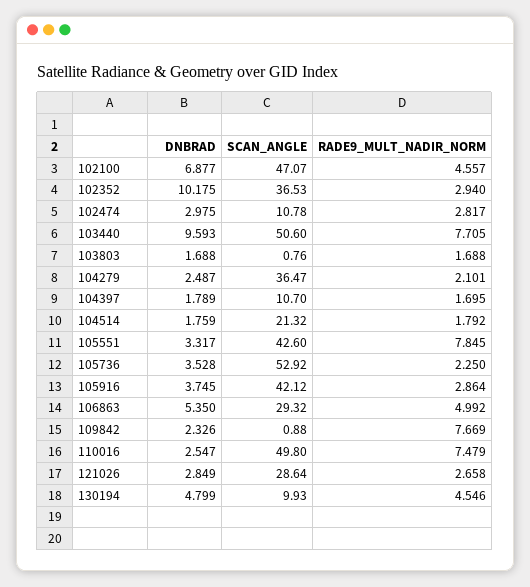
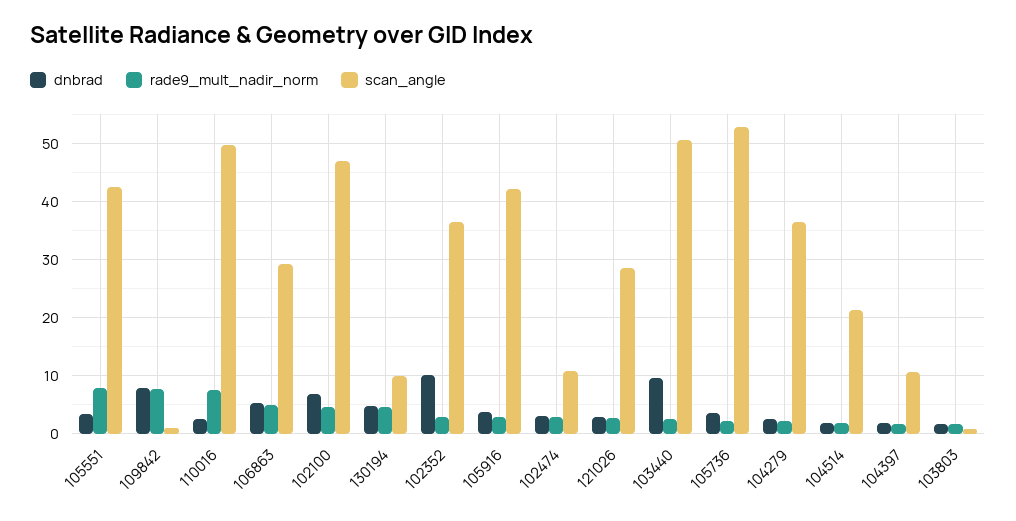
  {
    "DNBRAD": {
      "102100": 6.877,
      "102352": 10.175,
      "102474": 2.975,
      "103440": 9.593,
      "103803": 1.688,
      "104279": 2.487,
      "104397": 1.789,
      "104514": 1.759,
      "105551": 3.317,
      "105736": 3.528,
      "105916": 3.745,
      "106863": 5.35,
-     "109842": 2.326,
+     "109842": 8,
      "110016": 2.547,
      "121026": 2.849,
      "130194": 4.799
    },
    "SCAN_ANGLE": {
      "102100": 47.07,
      "102352": 36.53,
      "102474": 10.78,
      "103440": 50.6,
      "103803": 0.76,
      "104279": 36.47,
      "104397": 10.7,
      "104514": 21.32,
      "105551": 42.6,
      "105736": 52.92,
      "105916": 42.12,
      "106863": 29.32,
      "109842": 0.88,
      "110016": 49.8,
      "121026": 28.64,
      "130194": 9.93
    },
    "RADE9_MULT_NADIR_NORM": {
      "102100": 4.557,
      "102352": 2.94,
      "102474": 2.817,
-     "103440": 7.705,
+     "103440": 2,
      "103803": 1.688,
      "104279": 2.101,
      "104397": 1.695,
      "104514": 1.792,
      "105551": 7.845,
      "105736": 2.25,
      "105916": 2.864,
      "106863": 4.992,
      "109842": 7.669,
      "110016": 7.479,
      "121026": 2.658,
      "130194": 4.546
    }
  }

